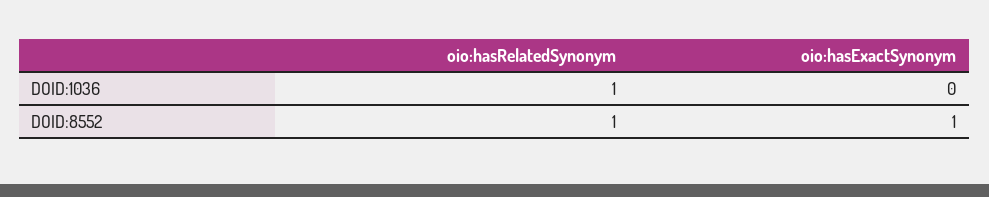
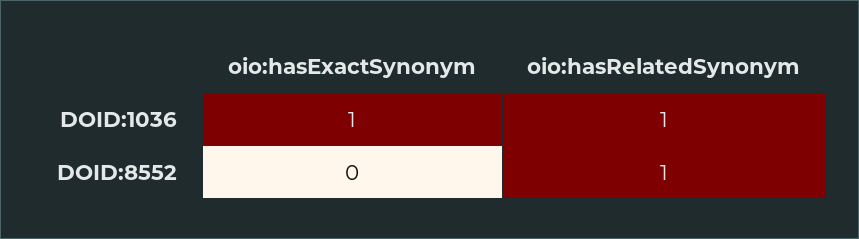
  {
    "oio:hasRelatedSynonym": {
      "DOID:1036": 1,
      "DOID:8552": 1
    },
    "oio:hasExactSynonym": {
-     "DOID:1036": 0,
+     "DOID:1036": 1,
-     "DOID:8552": 1
+     "DOID:8552": 0
    }
  }

